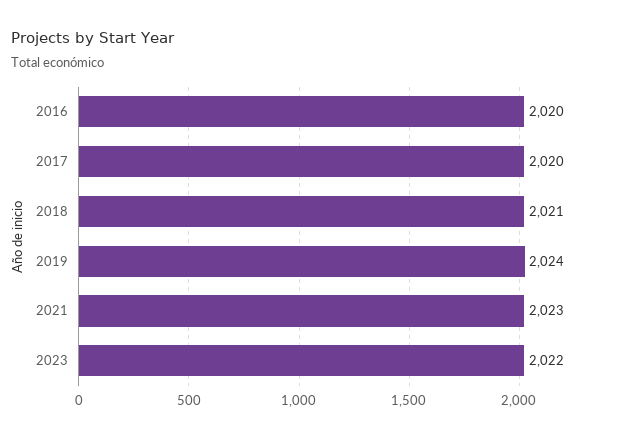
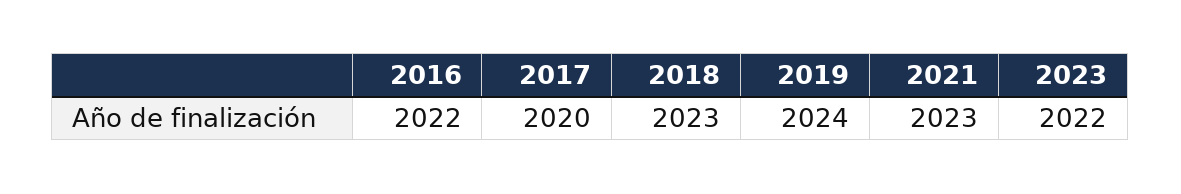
  {
-   "2016": 2020,
+   "2016": 2022,
    "2017": 2020,
-   "2018": 2021,
+   "2018": 2023,
    "2019": 2024,
    "2021": 2023,
    "2023": 2022
  }

